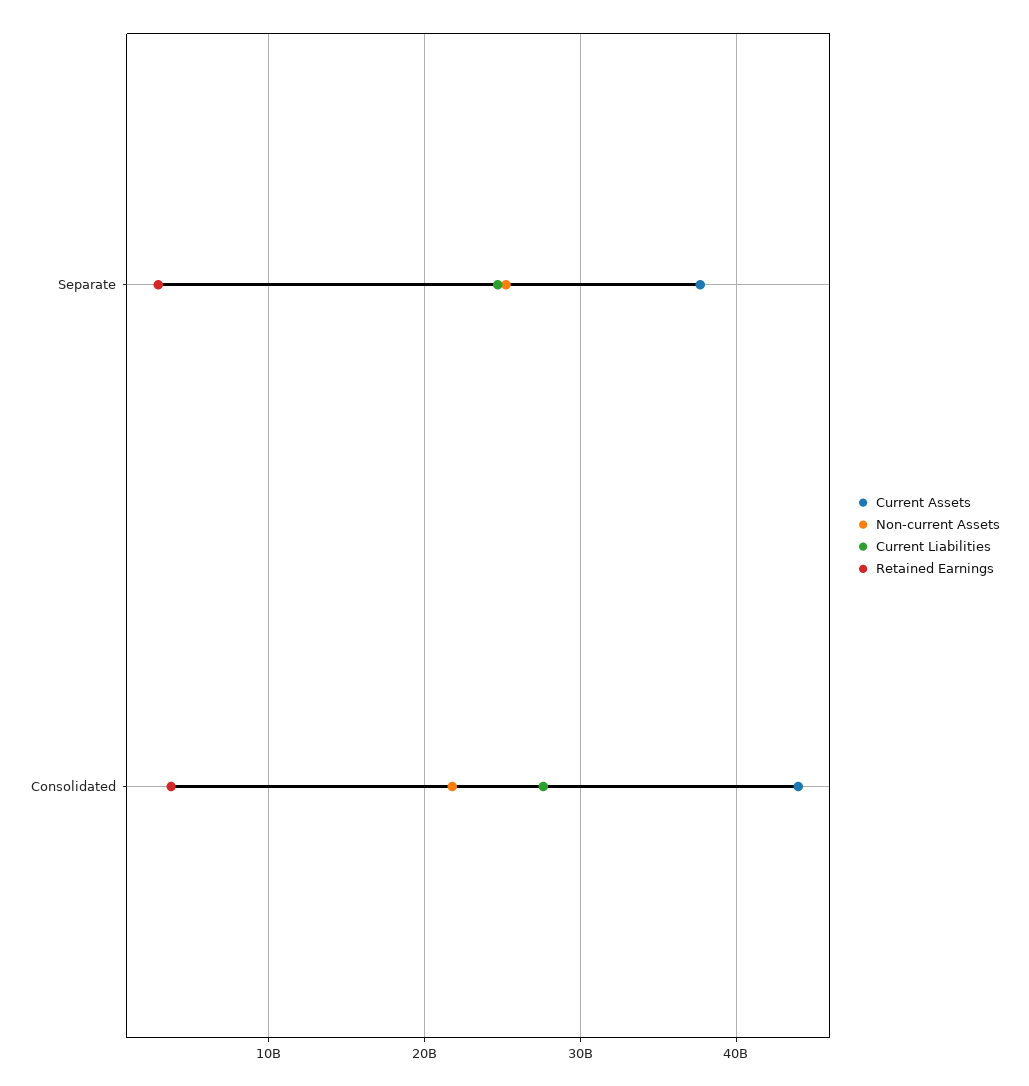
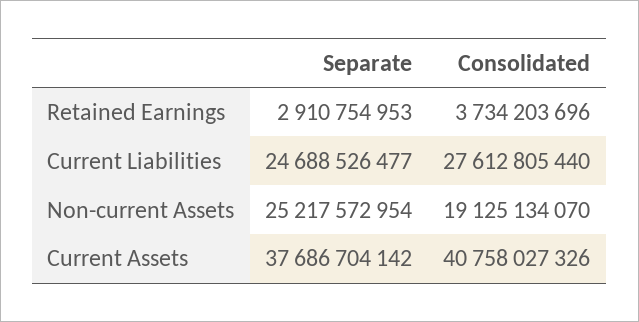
  {
    "Current Assets": {
      "Separate": 37686704142,
-     "Consolidated": 44000000000
+     "Consolidated": 40758027326
    },
    "Non-current Assets": {
      "Separate": 25217572954,
-     "Consolidated": 22000000000
+     "Consolidated": 19125134070
    },
    "Current Liabilities": {
      "Separate": 24688526477,
      "Consolidated": 27612805440
    },
    "Retained Earnings": {
      "Separate": 2910754953,
      "Consolidated": 3734203696
    }
  }

